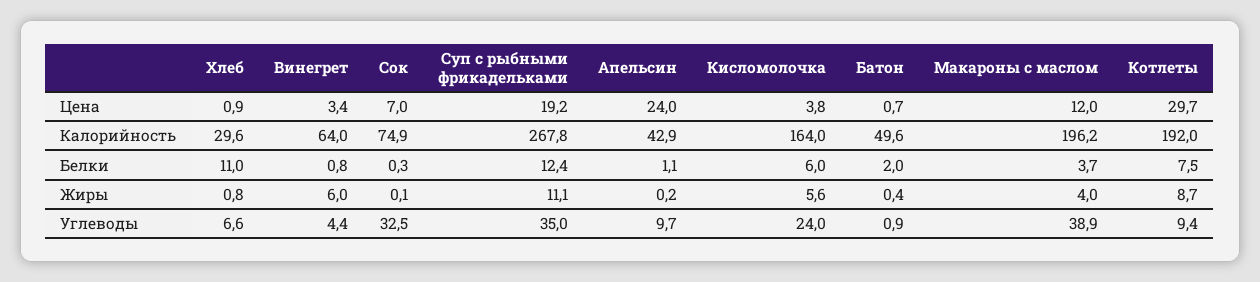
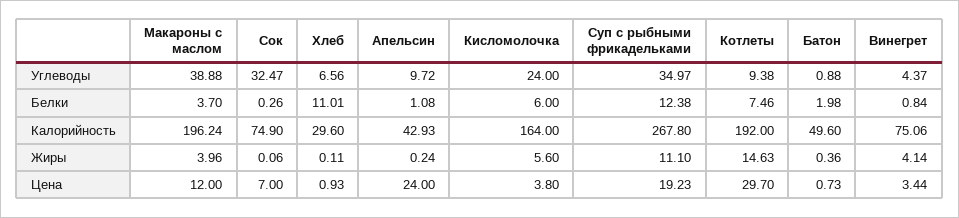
  {
    "Хлеб": {
      "Цена": 0.93,
      "Калорийность": 29.6,
      "Белки": 11.01,
-     "Жиры": 0.8,
+     "Жиры": 0.11,
      "Углеводы": 6.56
    },
    "Винегрет": {
      "Цена": 3.44,
-     "Калорийность": 64,
+     "Калорийность": 75.06,
      "Белки": 0.84,
-     "Жиры": 6,
+     "Жиры": 4.14,
      "Углеводы": 4.37
    },
    "Сок": {
      "Цена": 7,
      "Калорийность": 74.9,
      "Белки": 0.26,
      "Жиры": 0.06,
      "Углеводы": 32.47
    },
    "Суп с рыбными фрикадельками": {
      "Цена": 19.23,
      "Калорийность": 267.8,
      "Белки": 12.38,
      "Жиры": 11.1,
      "Углеводы": 34.97
    },
    "Апельсин": {
      "Цена": 24,
      "Калорийность": 42.93,
      "Белки": 1.08,
      "Жиры": 0.24,
      "Углеводы": 9.72
    },
    "Кисломолочка": {
      "Цена": 3.8,
      "Калорийность": 164,
      "Белки": 6,
      "Жиры": 5.6,
      "Углеводы": 24
    },
    "Батон": {
      "Цена": 0.73,
      "Калорийность": 49.6,
      "Белки": 1.98,
      "Жиры": 0.36,
      "Углеводы": 0.88
    },
    "Макароны с маслом": {
      "Цена": 12,
      "Калорийность": 196.24,
      "Белки": 3.7,
      "Жиры": 3.96,
      "Углеводы": 38.88
    },
    "Котлеты": {
      "Цена": 29.7,
      "Калорийность": 192,
      "Белки": 7.46,
-     "Жиры": 8.7,
+     "Жиры": 14.63,
      "Углеводы": 9.38
    }
  }

